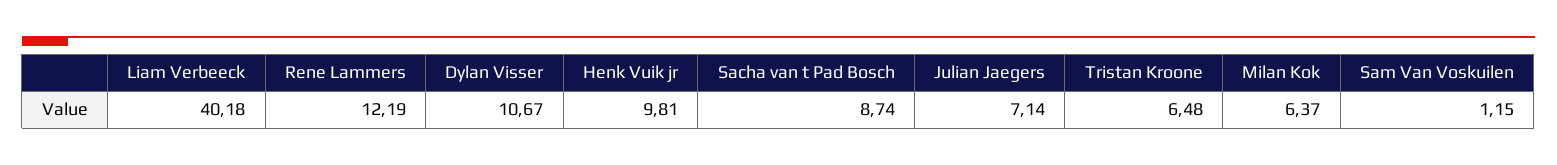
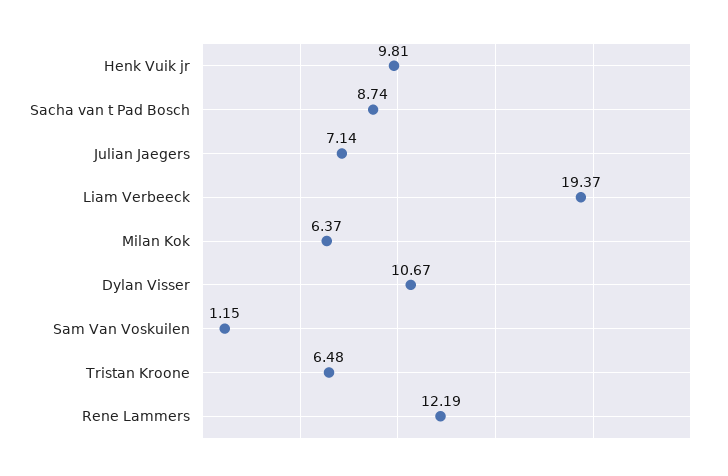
  {
-   "Liam Verbeeck": 40.18,
+   "Liam Verbeeck": 19.37,
    "Rene Lammers": 12.19,
    "Dylan Visser": 10.67,
    "Henk Vuik jr": 9.81,
    "Sacha van t Pad Bosch": 8.74,
    "Julian Jaegers": 7.14,
    "Tristan Kroone": 6.48,
    "Milan Kok": 6.37,
    "Sam Van Voskuilen": 1.15
  }

